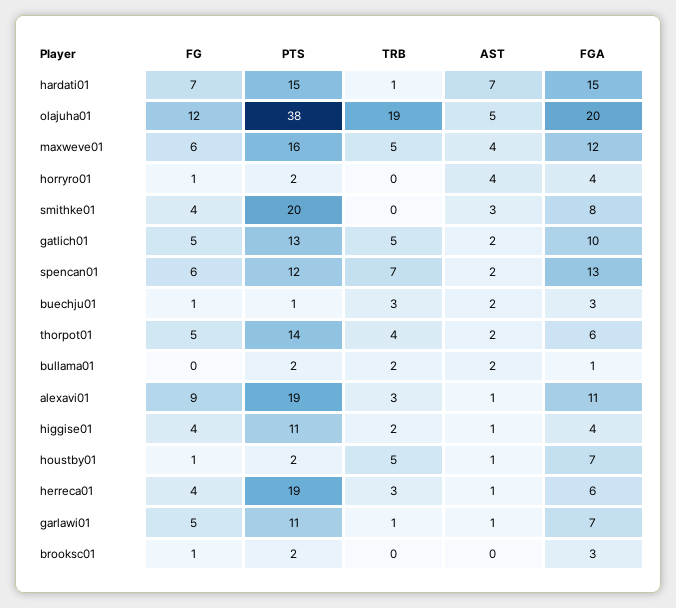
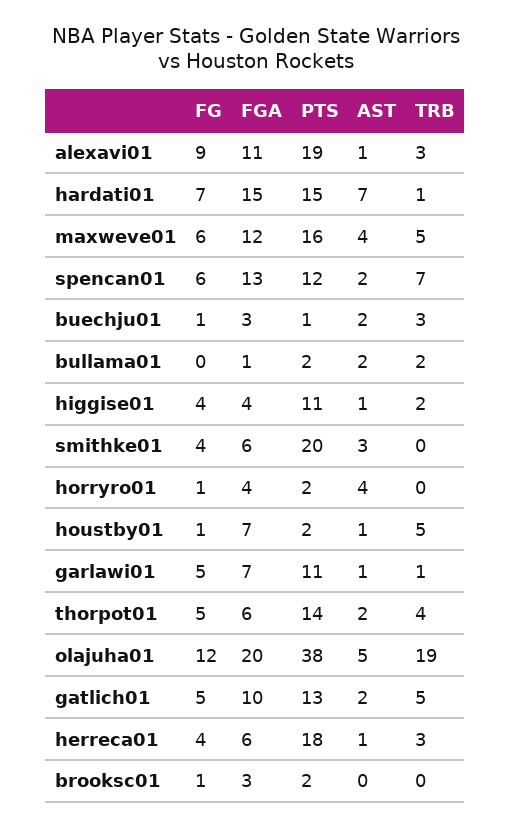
  {
    "FG": {
      "hardati01": 7,
      "olajuha01": 12,
      "maxweve01": 6,
      "horryro01": 1,
      "smithke01": 4,
      "gatlich01": 5,
      "spencan01": 6,
      "buechju01": 1,
      "thorpot01": 5,
      "bullama01": 0,
      "alexavi01": 9,
      "higgise01": 4,
      "houstby01": 1,
      "herreca01": 4,
      "garlawi01": 5,
      "brooksc01": 1
    },
    "PTS": {
      "hardati01": 15,
      "olajuha01": 38,
      "maxweve01": 16,
      "horryro01": 2,
      "smithke01": 20,
      "gatlich01": 13,
      "spencan01": 12,
      "buechju01": 1,
      "thorpot01": 14,
      "bullama01": 2,
      "alexavi01": 19,
      "higgise01": 11,
      "houstby01": 2,
-     "herreca01": 19,
+     "herreca01": 18,
      "garlawi01": 11,
      "brooksc01": 2
    },
    "TRB": {
      "hardati01": 1,
      "olajuha01": 19,
      "maxweve01": 5,
      "horryro01": 0,
      "smithke01": 0,
      "gatlich01": 5,
      "spencan01": 7,
      "buechju01": 3,
      "thorpot01": 4,
      "bullama01": 2,
      "alexavi01": 3,
      "higgise01": 2,
      "houstby01": 5,
      "herreca01": 3,
      "garlawi01": 1,
      "brooksc01": 0
    },
    "AST": {
      "hardati01": 7,
      "olajuha01": 5,
      "maxweve01": 4,
      "horryro01": 4,
      "smithke01": 3,
      "gatlich01": 2,
      "spencan01": 2,
      "buechju01": 2,
      "thorpot01": 2,
      "bullama01": 2,
      "alexavi01": 1,
      "higgise01": 1,
      "houstby01": 1,
      "herreca01": 1,
      "garlawi01": 1,
      "brooksc01": 0
    },
    "FGA": {
      "hardati01": 15,
      "olajuha01": 20,
      "maxweve01": 12,
      "horryro01": 4,
-     "smithke01": 8,
+     "smithke01": 6,
      "gatlich01": 10,
      "spencan01": 13,
      "buechju01": 3,
      "thorpot01": 6,
      "bullama01": 1,
      "alexavi01": 11,
      "higgise01": 4,
      "houstby01": 7,
      "herreca01": 6,
      "garlawi01": 7,
      "brooksc01": 3
    }
  }

